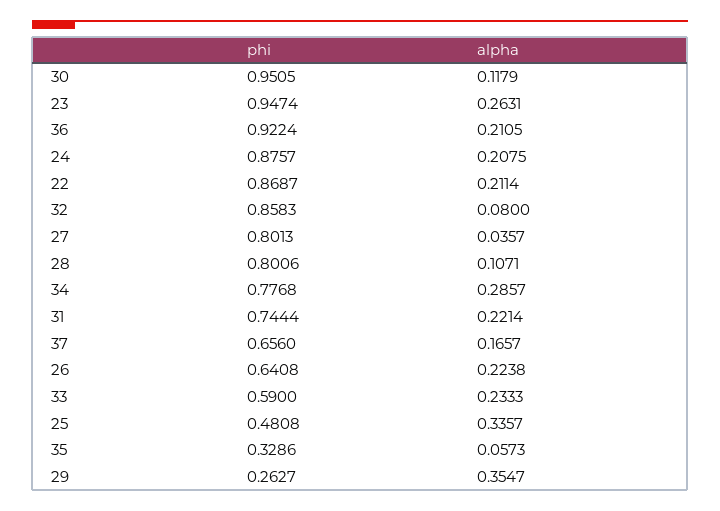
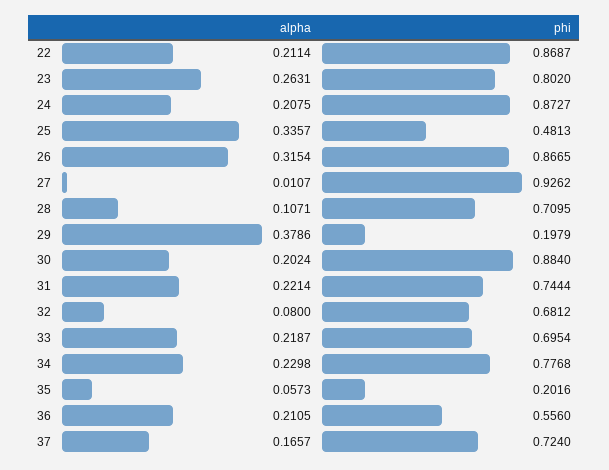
  {
    "phi": {
-     "30": 0.9505,
+     "30": 0.884,
-     "23": 0.9474,
+     "23": 0.802,
-     "36": 0.9224,
+     "36": 0.556,
-     "24": 0.8757,
+     "24": 0.8727,
      "22": 0.8687,
-     "32": 0.8583,
+     "32": 0.6812,
-     "27": 0.8013,
+     "27": 0.9262,
-     "28": 0.8006,
+     "28": 0.7095,
      "34": 0.7768,
      "31": 0.7444,
-     "37": 0.656,
+     "37": 0.724,
-     "26": 0.6408,
+     "26": 0.8665,
-     "33": 0.59,
+     "33": 0.6954,
-     "25": 0.4808,
+     "25": 0.4813,
-     "35": 0.3286,
+     "35": 0.2016,
-     "29": 0.2627
+     "29": 0.1979
    },
    "alpha": {
-     "30": 0.1179,
+     "30": 0.2024,
      "23": 0.2631,
      "36": 0.2105,
      "24": 0.2075,
      "22": 0.2114,
      "32": 0.08,
-     "27": 0.0357,
+     "27": 0.0107,
      "28": 0.1071,
-     "34": 0.2857,
+     "34": 0.2298,
      "31": 0.2214,
      "37": 0.1657,
-     "26": 0.2238,
+     "26": 0.3154,
-     "33": 0.2333,
+     "33": 0.2187,
      "25": 0.3357,
      "35": 0.0573,
-     "29": 0.3547
+     "29": 0.3786
    }
  }

